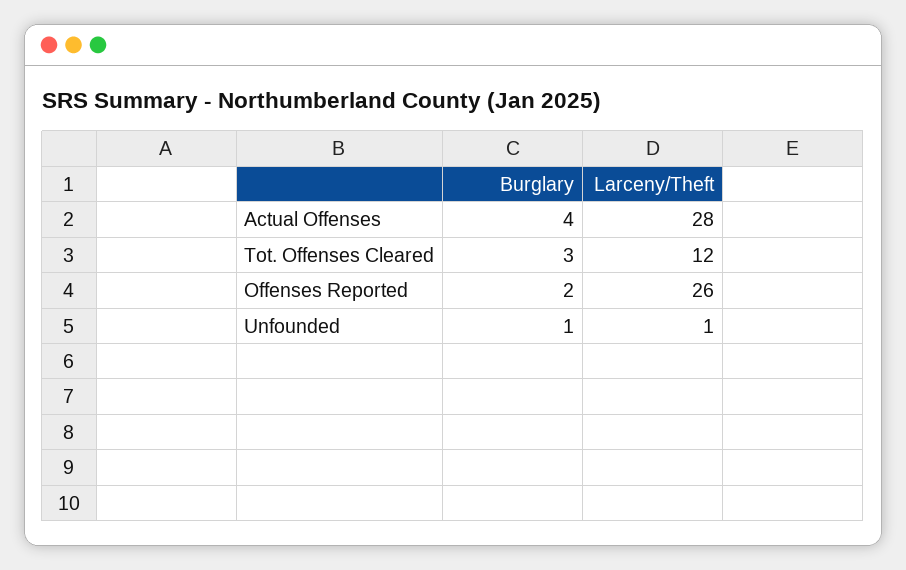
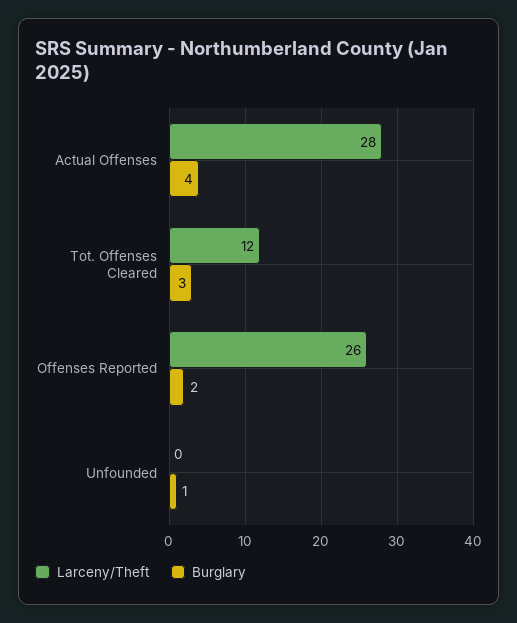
  {
    "Burglary": {
      "Actual Offenses": 4,
      "Tot. Offenses Cleared": 3,
      "Offenses Reported": 2,
      "Unfounded": 1
    },
    "Larceny/Theft": {
      "Actual Offenses": 28,
      "Tot. Offenses Cleared": 12,
      "Offenses Reported": 26,
-     "Unfounded": 1
+     "Unfounded": 0
    }
  }

